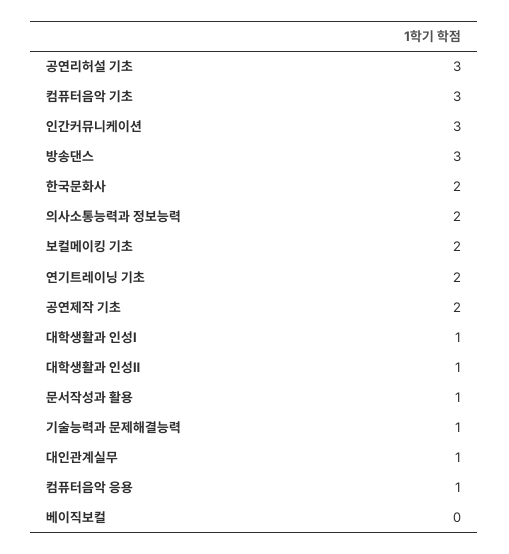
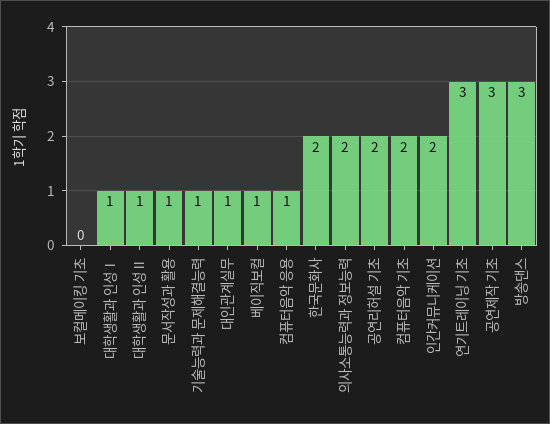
  {
-   "공연리허설 기초": 3,
+   "공연리허설 기초": 2,
-   "컴퓨터음악 기초": 3,
+   "컴퓨터음악 기초": 2,
-   "인간커뮤니케이션": 3,
+   "인간커뮤니케이션": 2,
    "방송댄스": 3,
    "한국문화사": 2,
    "의사소통능력과 정보능력": 2,
-   "보컬메이킹 기초": 2,
+   "보컬메이킹 기초": 0,
-   "연기트레이닝 기초": 2,
+   "연기트레이닝 기초": 3,
-   "공연제작 기초": 2,
+   "공연제작 기초": 3,
    "대학생활과 인성Ⅰ": 1,
    "대학생활과 인성Ⅱ": 1,
    "문서작성과 활용": 1,
    "기술능력과 문제해결능력": 1,
    "대인관계실무": 1,
    "컴퓨터음악 응용": 1,
-   "베이직보컬": 0
+   "베이직보컬": 1
  }

